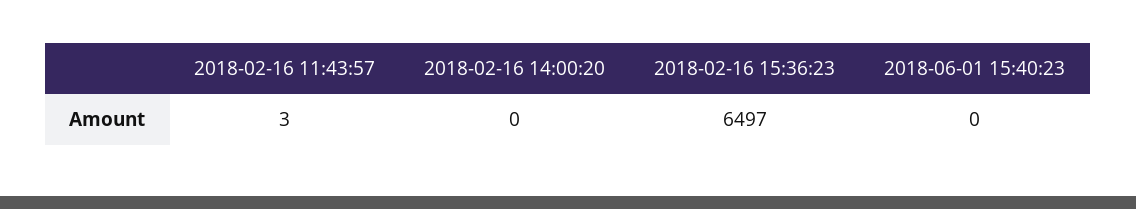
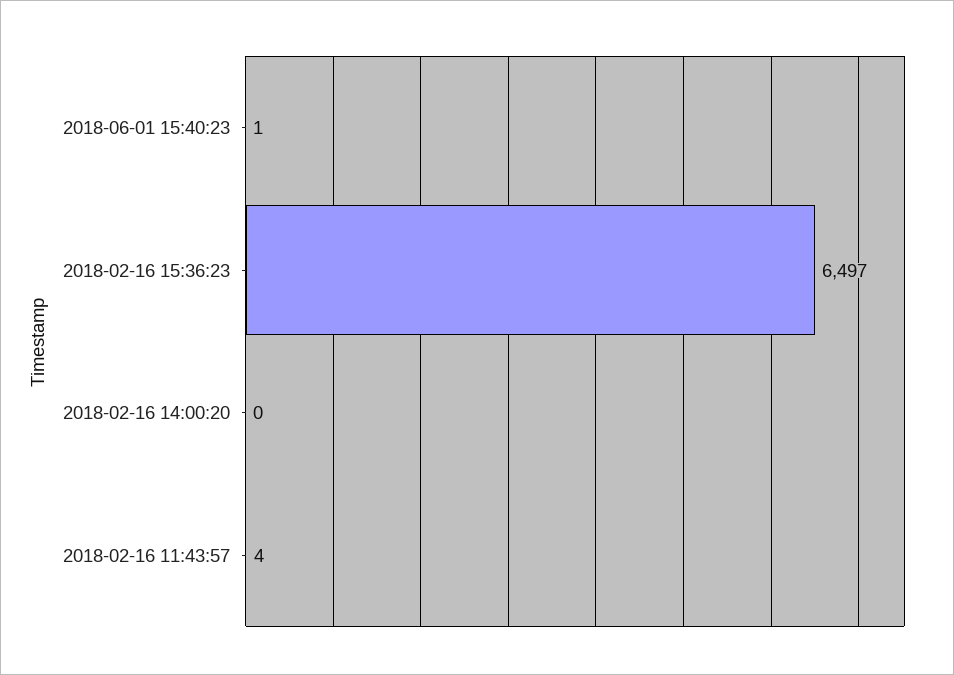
  {
-   "2018-02-16 11:43:57": 3,
+   "2018-02-16 11:43:57": 4,
    "2018-02-16 14:00:20": 0,
    "2018-02-16 15:36:23": 6497,
-   "2018-06-01 15:40:23": 0
+   "2018-06-01 15:40:23": 1
  }

